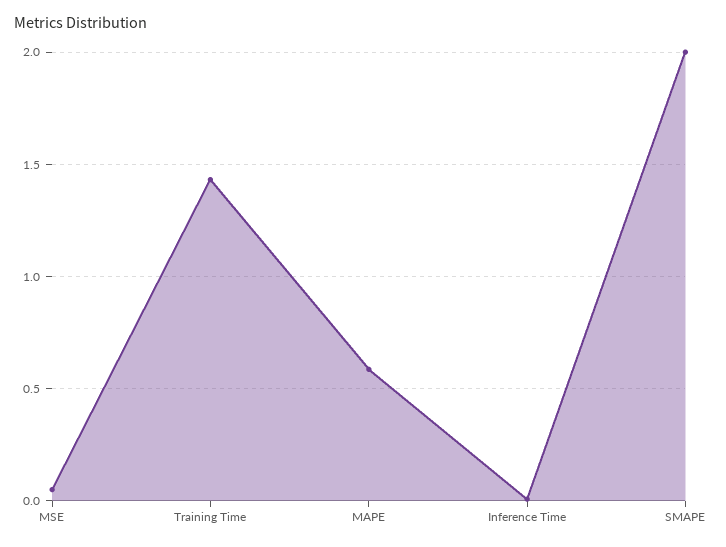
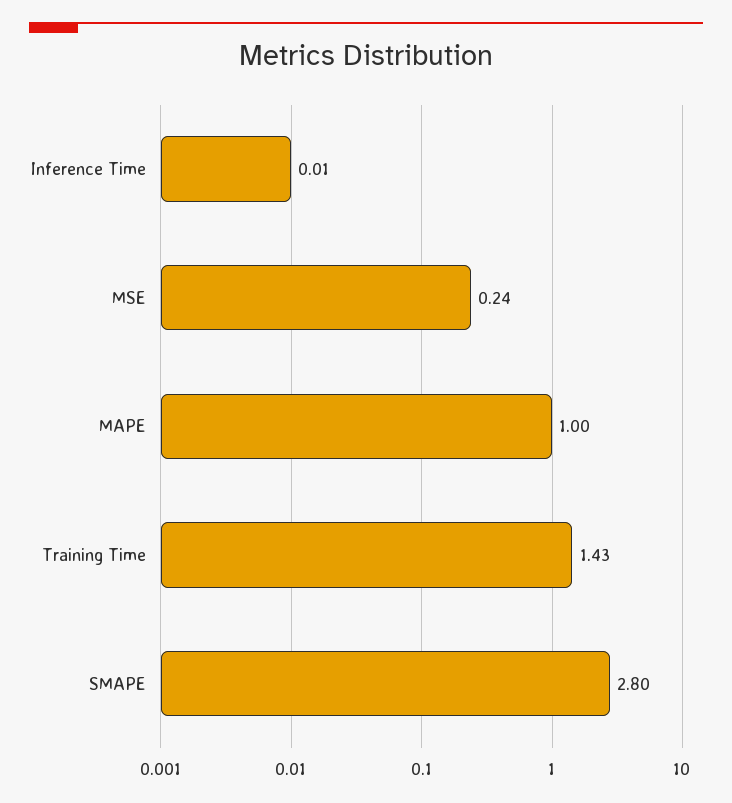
  {
-   "MSE": 0.05,
+   "MSE": 0.24,
    "Training Time": 1.43,
-   "MAPE": 0.6,
+   "MAPE": 1,
    "Inference Time": 0.01,
-   "SMAPE": 2
+   "SMAPE": 2.8
  }

